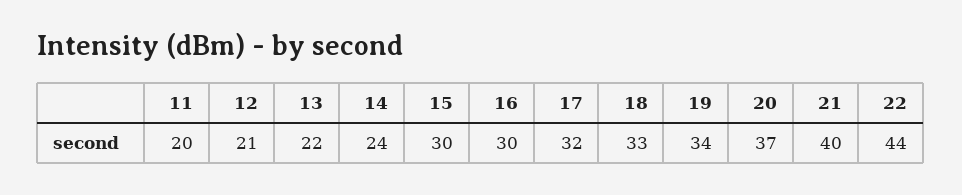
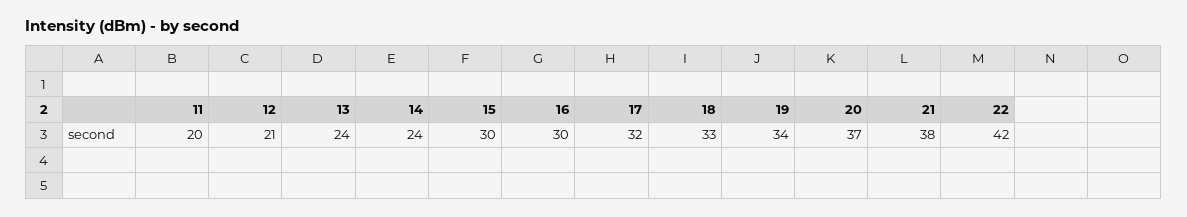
  {
    "11": 20,
    "12": 21,
-   "13": 22,
+   "13": 24,
    "14": 24,
    "15": 30,
    "16": 30,
    "17": 32,
    "18": 33,
    "19": 34,
    "20": 37,
-   "21": 40,
+   "21": 38,
-   "22": 44
+   "22": 42
  }

